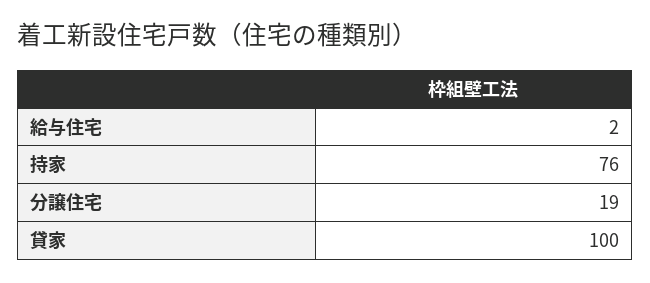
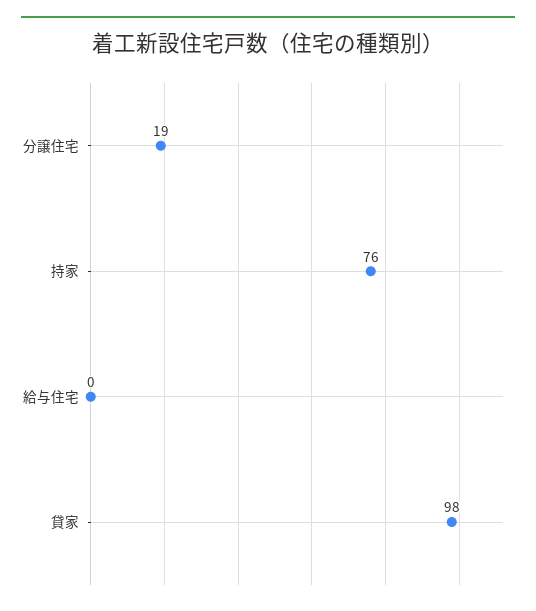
  {
-   "給与住宅": 2,
+   "給与住宅": 0,
    "持家": 76,
    "分譲住宅": 19,
-   "貸家": 100
+   "貸家": 98
  }

